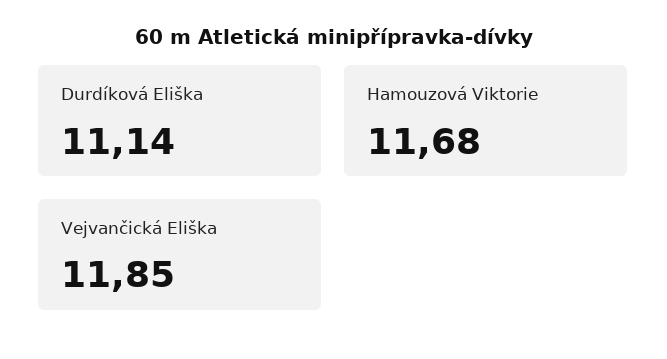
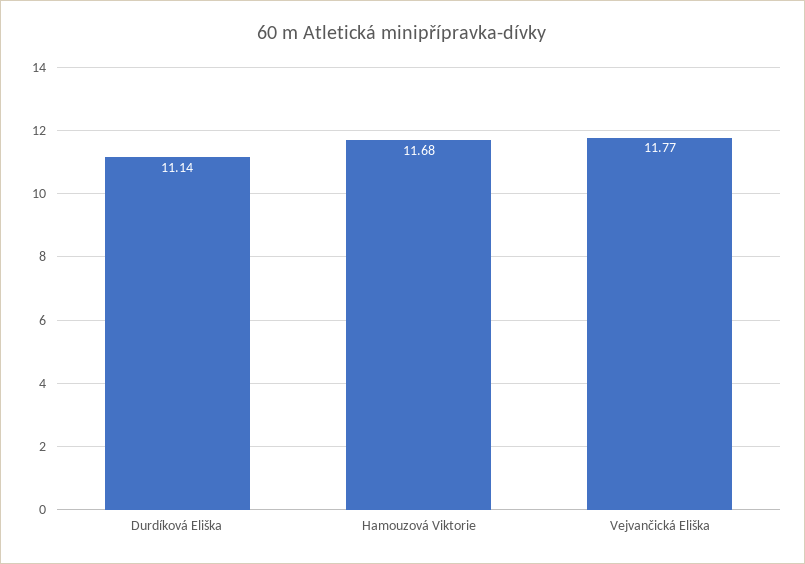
  {
    "Durdíková Eliška": 11.14,
    "Hamouzová Viktorie": 11.68,
-   "Vejvančická Eliška": 11.85
+   "Vejvančická Eliška": 11.77
  }

